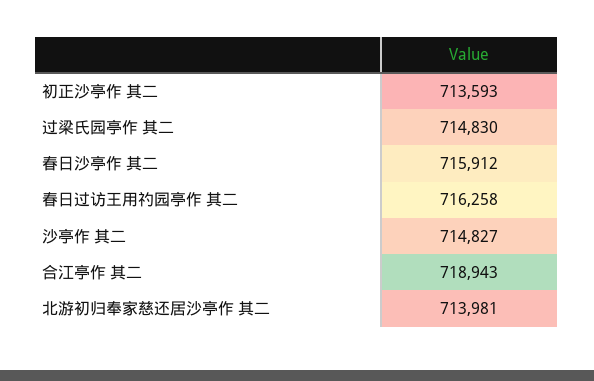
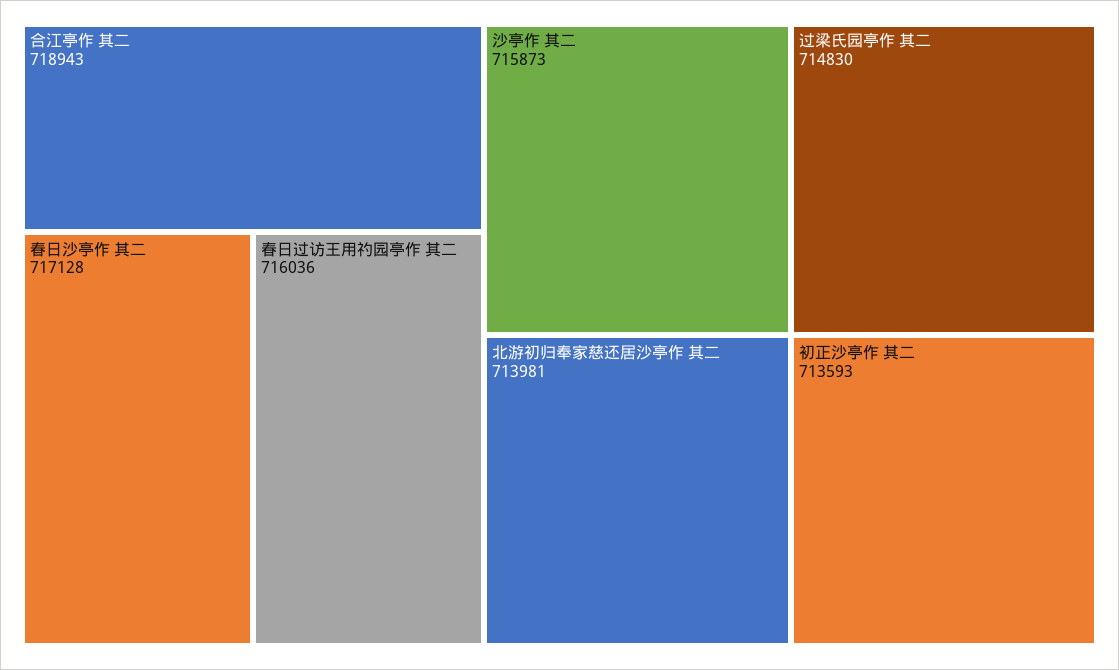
  {
    "初正沙亭作 其二": 713593,
    "过梁氏园亭作 其二": 714830,
-   "春日沙亭作 其二": 715912,
+   "春日沙亭作 其二": 717128,
-   "春日过访王用礿园亭作 其二": 716258,
+   "春日过访王用礿园亭作 其二": 716036,
-   "沙亭作 其二": 714827,
+   "沙亭作 其二": 715873,
    "合江亭作 其二": 718943,
    "北游初归奉家慈还居沙亭作 其二": 713981
  }

